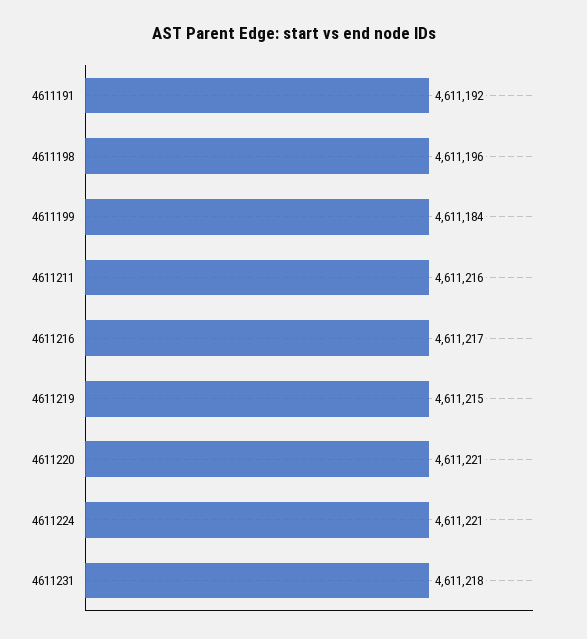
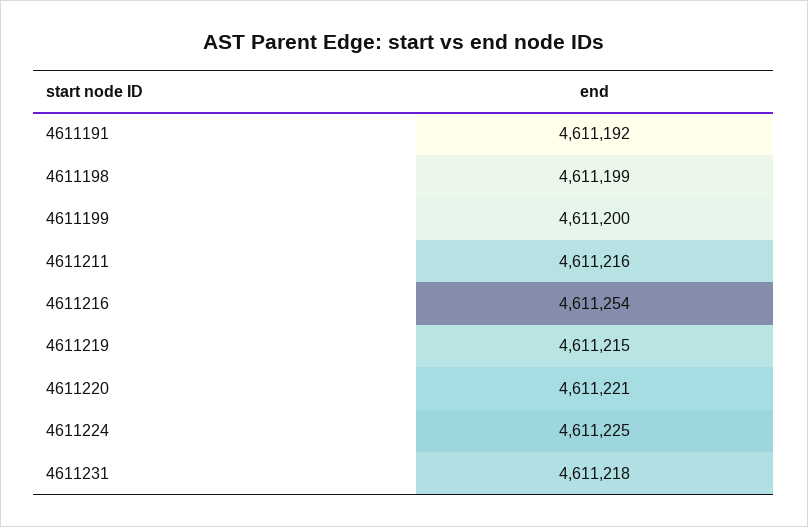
  {
    "4611191": 4611192,
-   "4611198": 4611196,
+   "4611198": 4611199,
-   "4611199": 4611184,
+   "4611199": 4611200,
    "4611211": 4611216,
-   "4611216": 4611217,
+   "4611216": 4611254,
    "4611219": 4611215,
    "4611220": 4611221,
-   "4611224": 4611221,
+   "4611224": 4611225,
    "4611231": 4611218
  }

